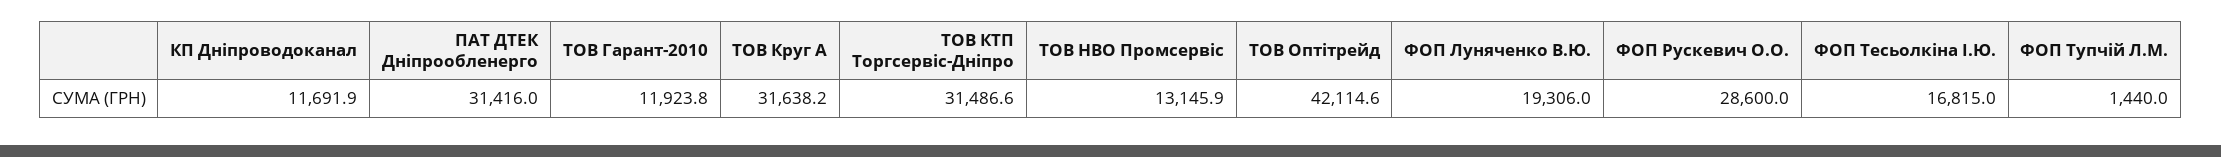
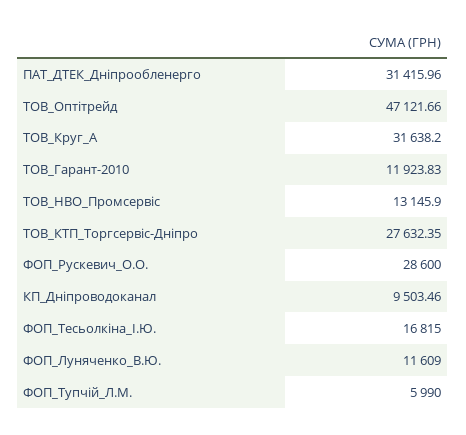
  {
-   "КП Дніпроводоканал": 11691.9,
+   "КП Дніпроводоканал": 9503.46,
    "ПАТ ДТЕК Дніпрообленерго": 31415.96,
    "ТОВ Гарант-2010": 11923.83,
    "ТОВ Круг А": 31638.2,
-   "ТОВ КТП Торгсервіс-Дніпро": 31486.6,
+   "ТОВ КТП Торгсервіс-Дніпро": 27632.35,
    "ТОВ НВО Промсервіс": 13145.9,
-   "ТОВ Оптітрейд": 42114.6,
+   "ТОВ Оптітрейд": 47121.66,
-   "ФОП Луняченко В.Ю.": 19306,
+   "ФОП Луняченко В.Ю.": 11609,
    "ФОП Рускевич О.О.": 28600,
    "ФОП Тесьолкіна І.Ю.": 16815,
-   "ФОП Тупчій Л.М.": 1440
+   "ФОП Тупчій Л.М.": 5990
  }

